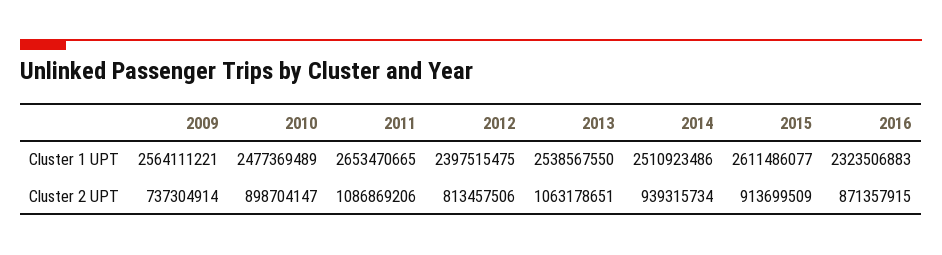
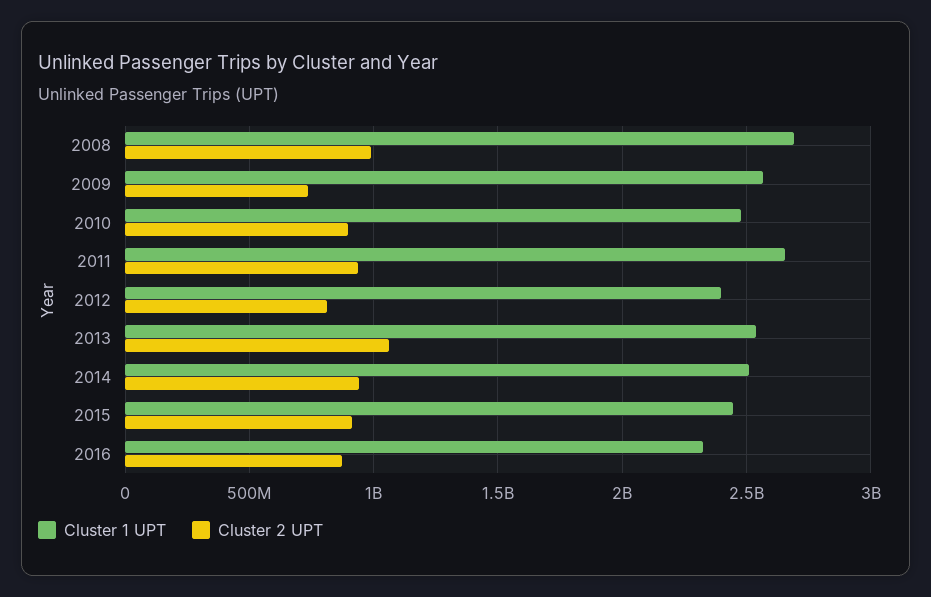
  {
    "Cluster 1 UPT": {
      "2009": 2564111221,
      "2010": 2477369489,
      "2011": 2653470665,
      "2012": 2397515475,
      "2013": 2538567550,
      "2014": 2510923486,
-     "2015": 2611486077,
+     "2015": 2450000000,
-     "2016": 2323506883
+     "2016": 2323506883,
+     "2008": 2700000000
    },
    "Cluster 2 UPT": {
      "2009": 737304914,
      "2010": 898704147,
-     "2011": 1086869206,
+     "2011": 950000000,
      "2012": 813457506,
      "2013": 1063178651,
      "2014": 939315734,
      "2015": 913699509,
-     "2016": 871357915
+     "2016": 871357915,
+     "2008": 1000000000
    }
  }

